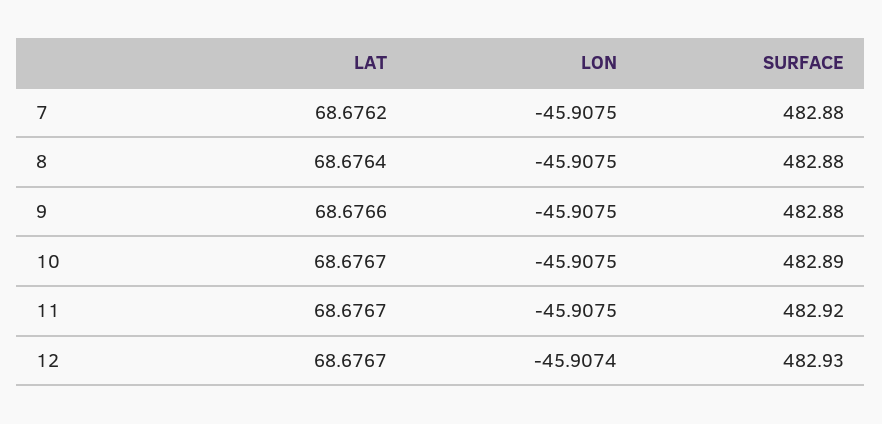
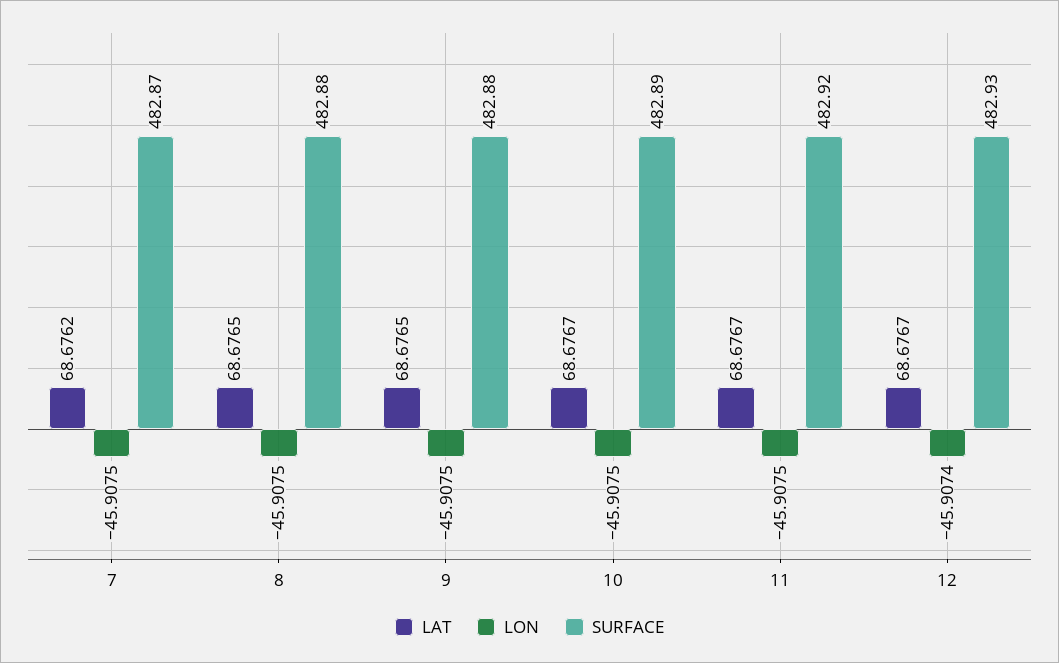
  {
    "LAT": {
      "7": 68.6762,
-     "8": 68.6764,
+     "8": 68.6765,
-     "9": 68.6766,
+     "9": 68.6765,
      "10": 68.6767,
      "11": 68.6767,
      "12": 68.6767
    },
    "LON": {
      "7": -45.9075,
      "8": -45.9075,
      "9": -45.9075,
      "10": -45.9075,
      "11": -45.9075,
      "12": -45.9074
    },
    "SURFACE": {
-     "7": 482.88,
+     "7": 482.87,
      "8": 482.88,
      "9": 482.88,
      "10": 482.89,
      "11": 482.92,
      "12": 482.93
    }
  }

